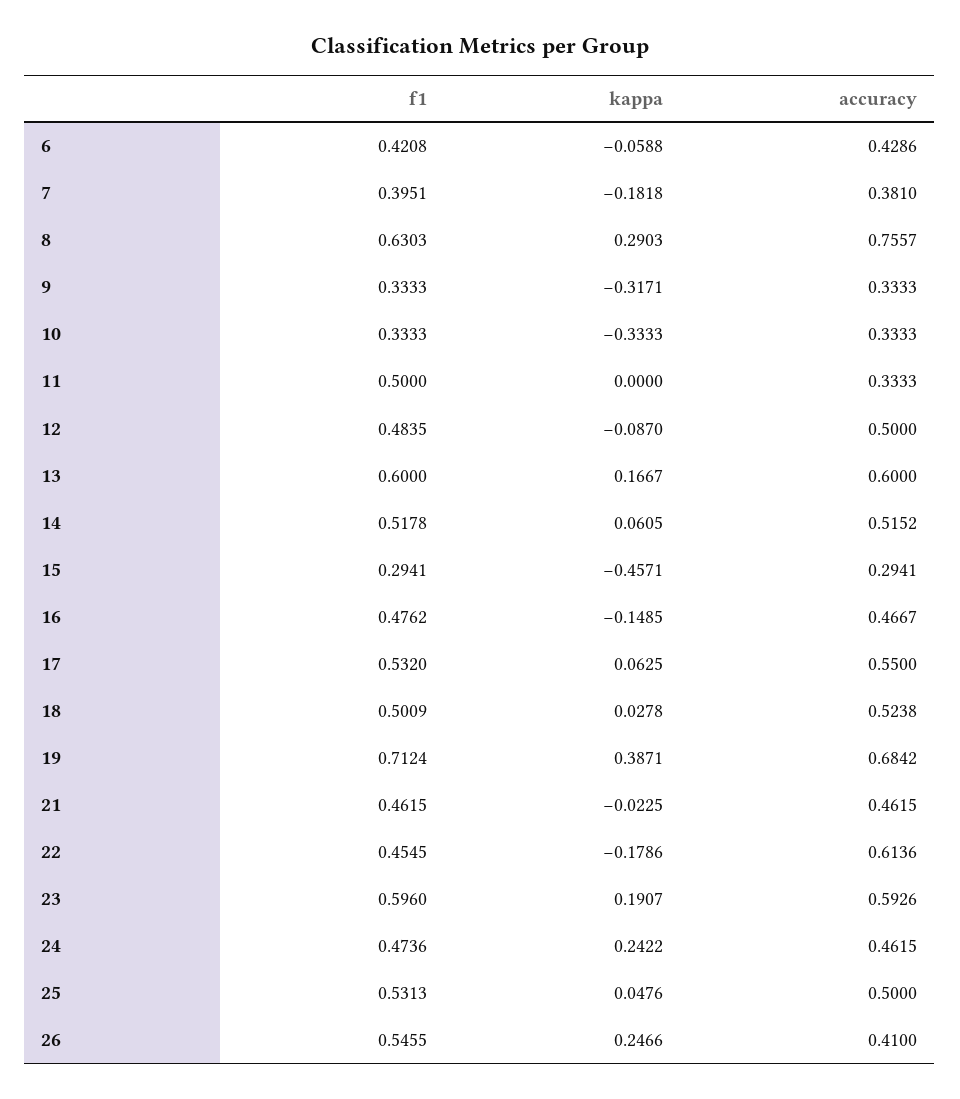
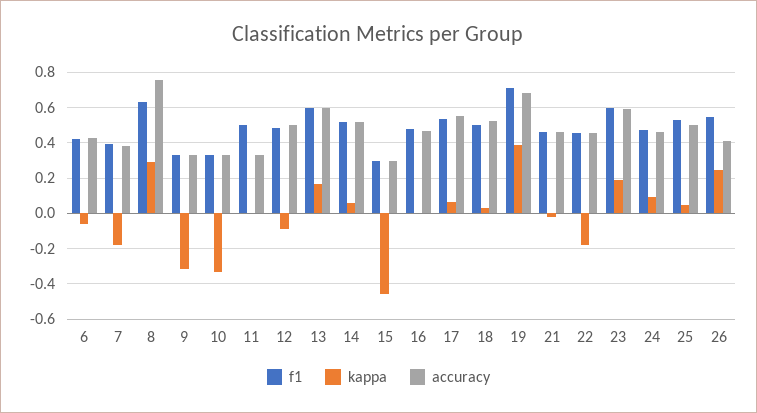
  {
    "f1": {
      "6": 0.4208,
      "7": 0.3951,
      "8": 0.6303,
      "9": 0.3333,
      "10": 0.3333,
      "11": 0.5,
      "12": 0.4835,
      "13": 0.6,
      "14": 0.5178,
      "15": 0.2941,
      "16": 0.4762,
      "17": 0.532,
      "18": 0.5009,
      "19": 0.7124,
      "21": 0.4615,
      "22": 0.4545,
      "23": 0.596,
      "24": 0.4736,
      "25": 0.5313,
      "26": 0.5455
    },
    "kappa": {
      "6": -0.0588,
      "7": -0.1818,
      "8": 0.2903,
      "9": -0.3171,
      "10": -0.3333,
      "11": 0,
      "12": -0.087,
      "13": 0.1667,
      "14": 0.0605,
      "15": -0.4571,
-     "16": -0.1485,
+     "16": 0,
      "17": 0.0625,
      "18": 0.0278,
      "19": 0.3871,
      "21": -0.0225,
      "22": -0.1786,
      "23": 0.1907,
-     "24": 0.2422,
+     "24": 0.1,
      "25": 0.0476,
      "26": 0.2466
    },
    "accuracy": {
      "6": 0.4286,
      "7": 0.381,
      "8": 0.7557,
      "9": 0.3333,
      "10": 0.3333,
      "11": 0.3333,
      "12": 0.5,
      "13": 0.6,
      "14": 0.5152,
      "15": 0.2941,
      "16": 0.4667,
      "17": 0.55,
      "18": 0.5238,
      "19": 0.6842,
      "21": 0.4615,
-     "22": 0.6136,
+     "22": 0.45,
      "23": 0.5926,
      "24": 0.4615,
      "25": 0.5,
      "26": 0.41
    }
  }

